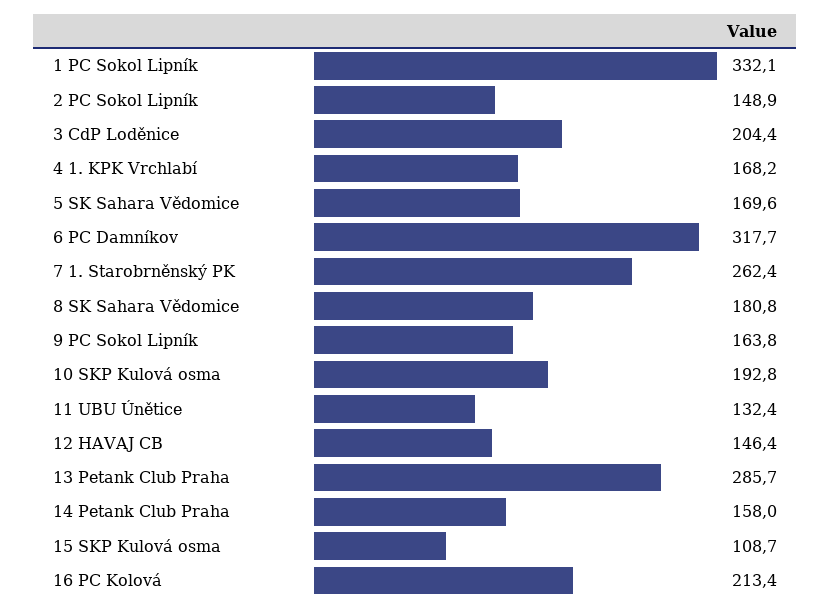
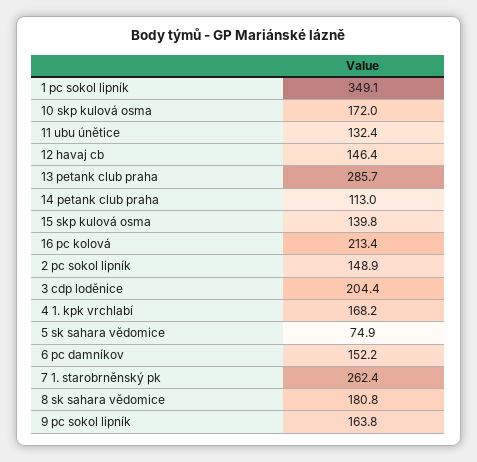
  {
-   "1 PC Sokol Lipník": 332.1,
+   "1 PC Sokol Lipník": 349.1,
    "2 PC Sokol Lipník": 148.9,
    "3 CdP Loděnice": 204.4,
    "4 1. KPK Vrchlabí": 168.2,
-   "5 SK Sahara Vědomice": 169.6,
+   "5 SK Sahara Vědomice": 74.9,
-   "6 PC Damníkov": 317.7,
+   "6 PC Damníkov": 152.2,
    "7 1. Starobrněnský PK": 262.4,
    "8 SK Sahara Vědomice": 180.8,
    "9 PC Sokol Lipník": 163.8,
-   "10 SKP Kulová osma": 192.8,
+   "10 SKP Kulová osma": 172,
    "11 UBU Únětice": 132.4,
    "12 HAVAJ CB": 146.4,
    "13 Petank Club Praha": 285.7,
-   "14 Petank Club Praha": 158,
+   "14 Petank Club Praha": 113,
-   "15 SKP Kulová osma": 108.7,
+   "15 SKP Kulová osma": 139.8,
    "16 PC Kolová": 213.4
  }

